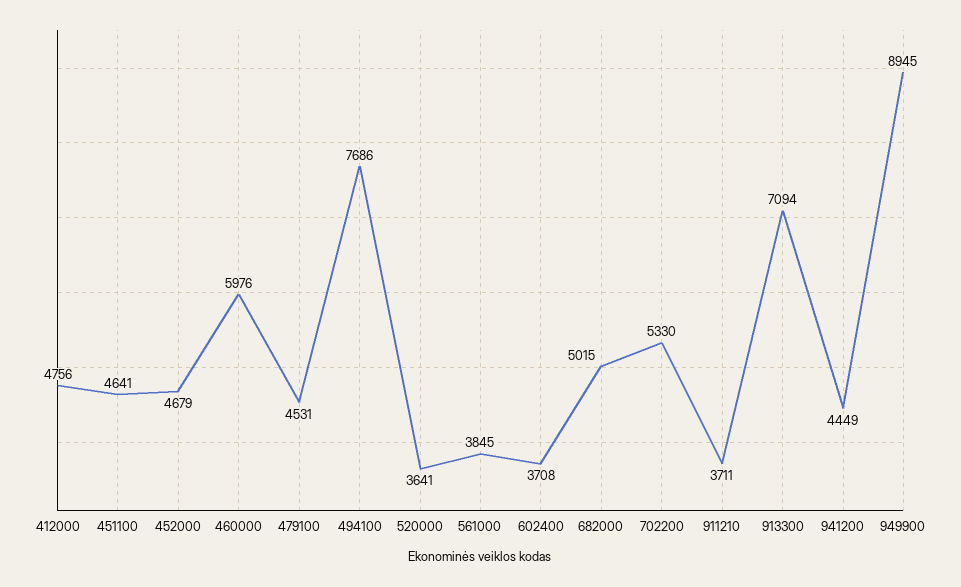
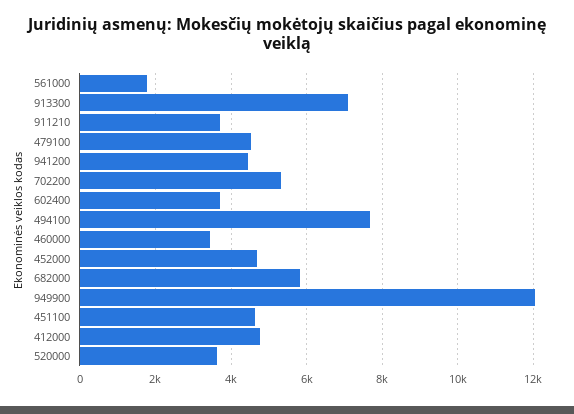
  {
    "412000": 4756,
    "451100": 4641,
    "452000": 4679,
-   "460000": 5976,
+   "460000": 3400,
    "479100": 4531,
    "494100": 7686,
    "520000": 3641,
-   "561000": 3845,
+   "561000": 1800,
    "602400": 3708,
-   "682000": 5015,
+   "682000": 5800,
    "702200": 5330,
    "911210": 3711,
    "913300": 7094,
    "941200": 4449,
-   "949900": 8945
+   "949900": 12000
  }

